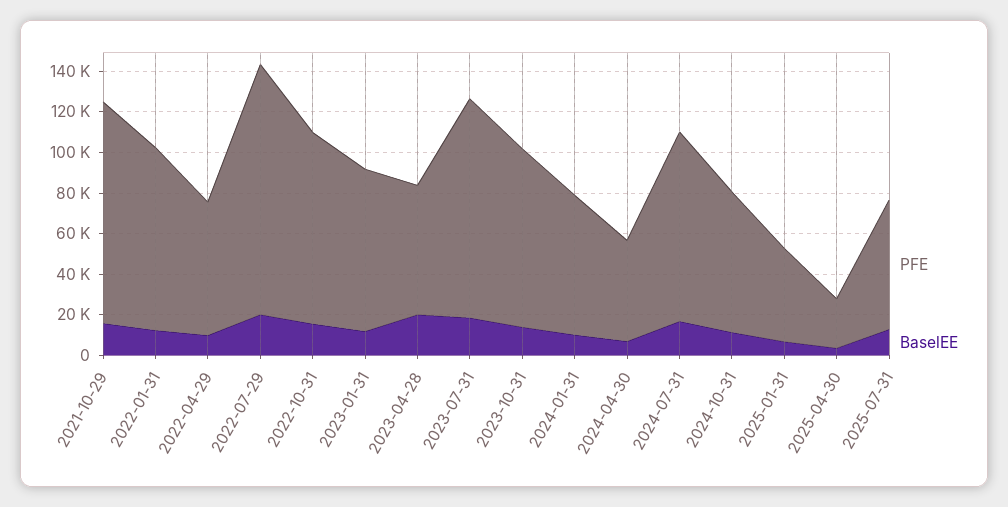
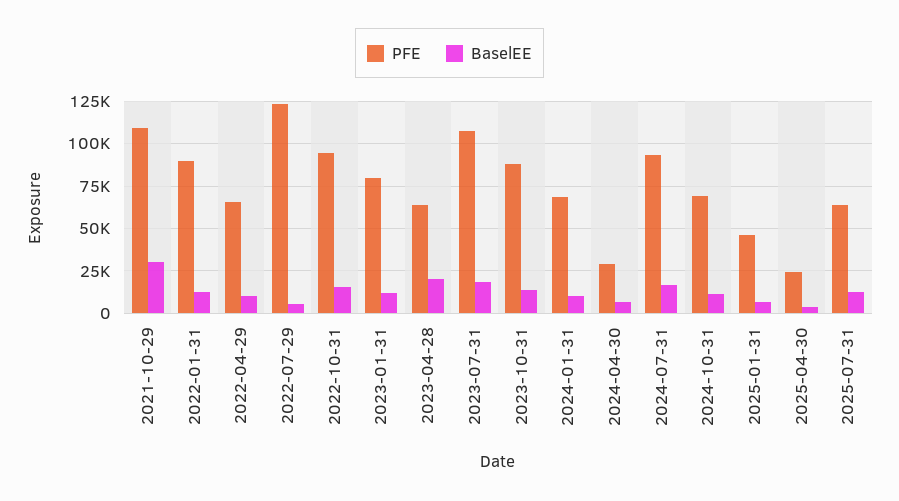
  {
    "PFE": {
      "2021-10-29": 110000,
      "2022-01-31": 90000,
      "2022-04-29": 65000,
      "2022-07-29": 125000,
      "2022-10-31": 95000,
      "2023-01-31": 80000,
      "2023-04-28": 65000,
      "2023-07-31": 110000,
      "2023-10-31": 90000,
      "2024-01-31": 70000,
-     "2024-04-30": 50000,
+     "2024-04-30": 30000,
      "2024-07-31": 95000,
      "2024-10-31": 70000,
      "2025-01-31": 45000,
      "2025-04-30": 25000,
      "2025-07-31": 65000
    },
    "BaselEE": {
-     "2021-10-29": 15000,
+     "2021-10-29": 30000,
      "2022-01-31": 10000,
      "2022-04-29": 10000,
-     "2022-07-29": 20000,
+     "2022-07-29": 5000,
      "2022-10-31": 15000,
      "2023-01-31": 10000,
      "2023-04-28": 20000,
      "2023-07-31": 20000,
      "2023-10-31": 15000,
      "2024-01-31": 10000,
      "2024-04-30": 5000,
      "2024-07-31": 15000,
      "2024-10-31": 10000,
      "2025-01-31": 5000,
      "2025-04-30": 5000,
      "2025-07-31": 15000
    }
  }

